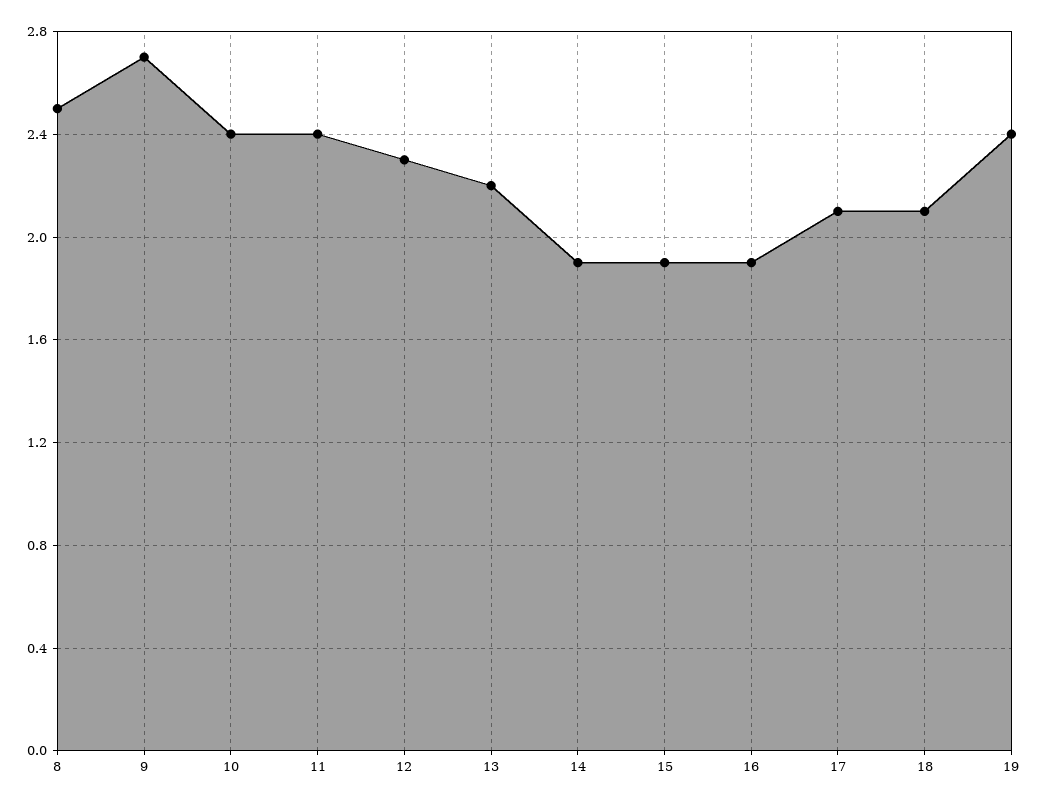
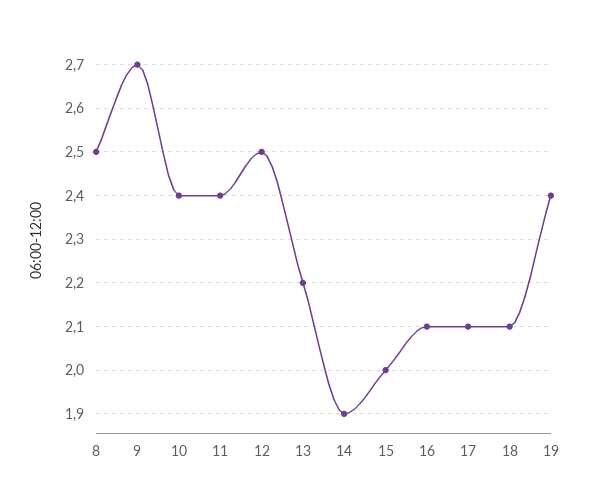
  {
    "8": 2.5,
    "9": 2.7,
    "10": 2.4,
    "11": 2.4,
-   "12": 2.3,
+   "12": 2.5,
    "13": 2.2,
    "14": 1.9,
-   "15": 1.9,
+   "15": 2,
-   "16": 1.9,
+   "16": 2.1,
    "17": 2.1,
    "18": 2.1,
    "19": 2.4
  }

